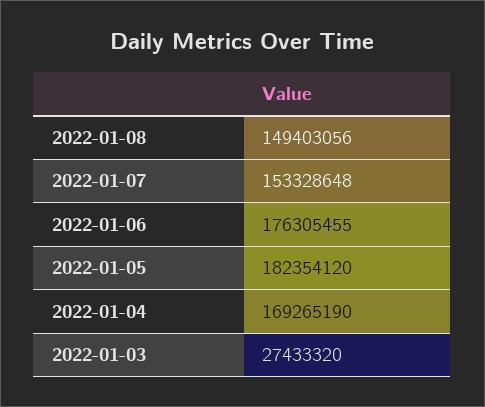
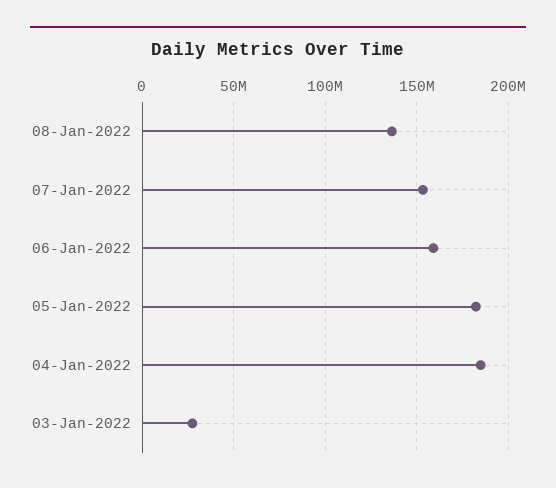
  {
-   "2022-01-08": 149403056,
+   "2022-01-08": 135000000,
    "2022-01-07": 153328648,
-   "2022-01-06": 176305455,
+   "2022-01-06": 160000000,
    "2022-01-05": 182354120,
-   "2022-01-04": 169265190,
+   "2022-01-04": 185000000,
    "2022-01-03": 27433320
  }

